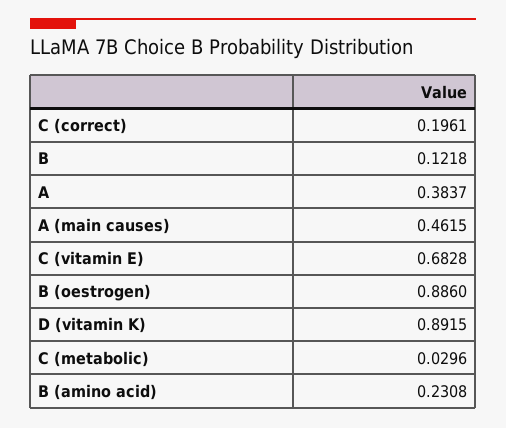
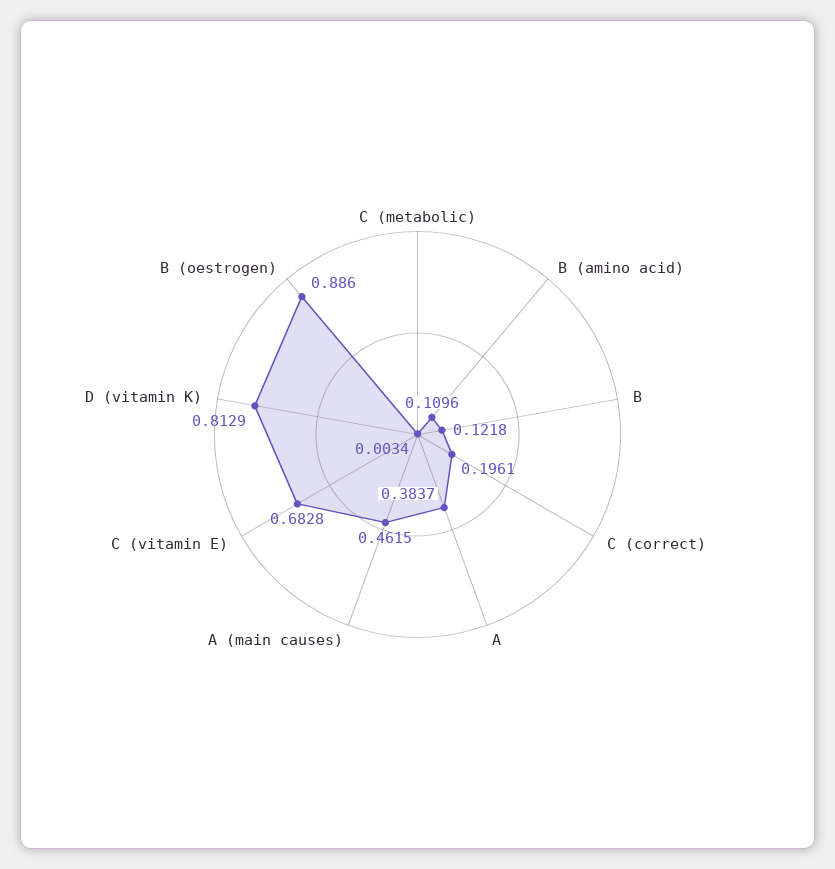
  {
    "C (correct)": 0.1961,
    "B": 0.1218,
    "A": 0.3837,
    "A (main causes)": 0.4615,
    "C (vitamin E)": 0.6828,
    "B (oestrogen)": 0.886,
-   "D (vitamin K)": 0.8915,
+   "D (vitamin K)": 0.8129,
-   "C (metabolic)": 0.0296,
+   "C (metabolic)": 0.0034,
-   "B (amino acid)": 0.2308
+   "B (amino acid)": 0.1096
  }

